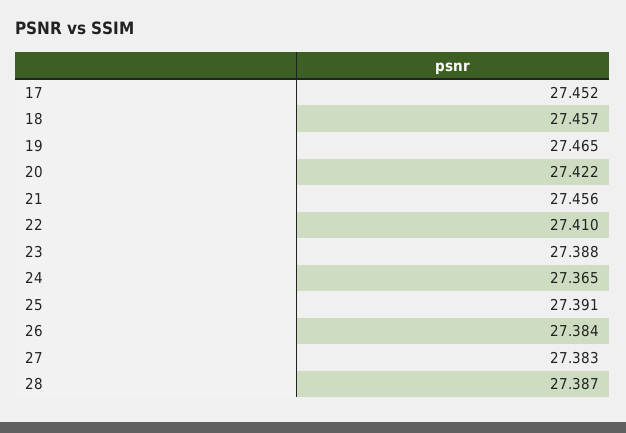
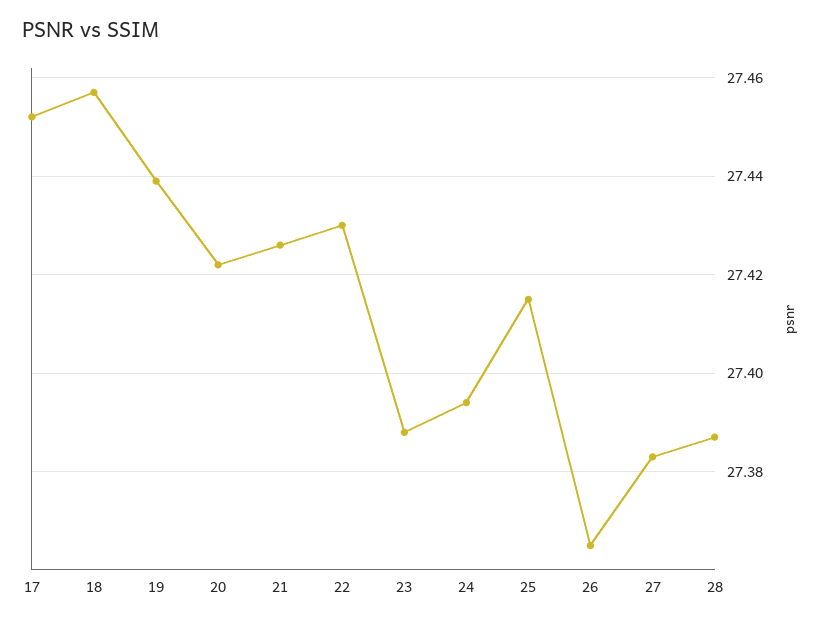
  {
    "17": 27.452,
    "18": 27.457,
-   "19": 27.465,
+   "19": 27.44,
    "20": 27.422,
-   "21": 27.456,
+   "21": 27.425,
-   "22": 27.41,
+   "22": 27.43,
    "23": 27.388,
-   "24": 27.365,
+   "24": 27.395,
-   "25": 27.391,
+   "25": 27.415,
-   "26": 27.384,
+   "26": 27.365,
    "27": 27.383,
    "28": 27.387
  }

